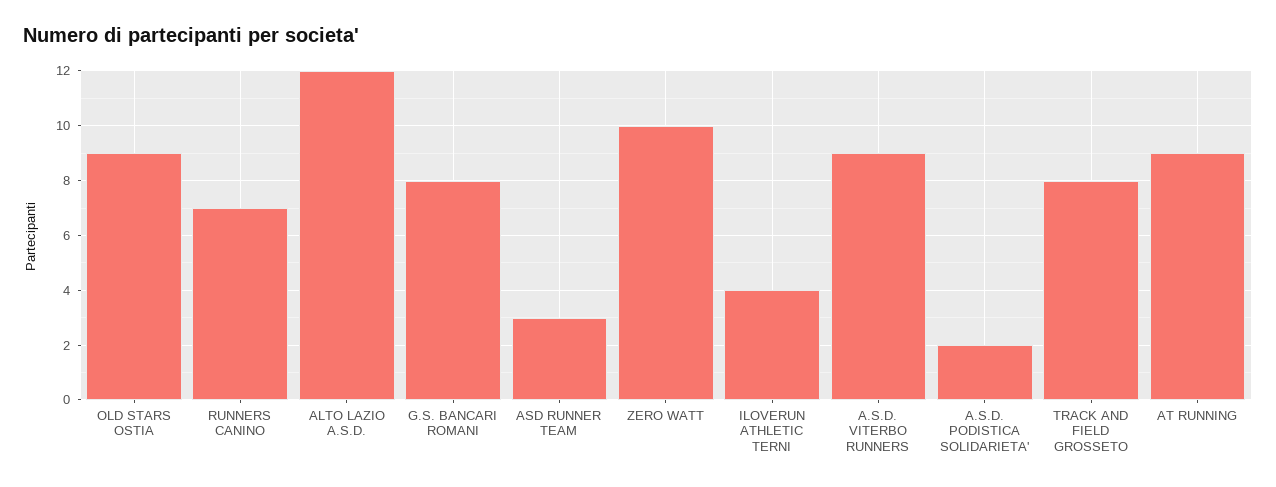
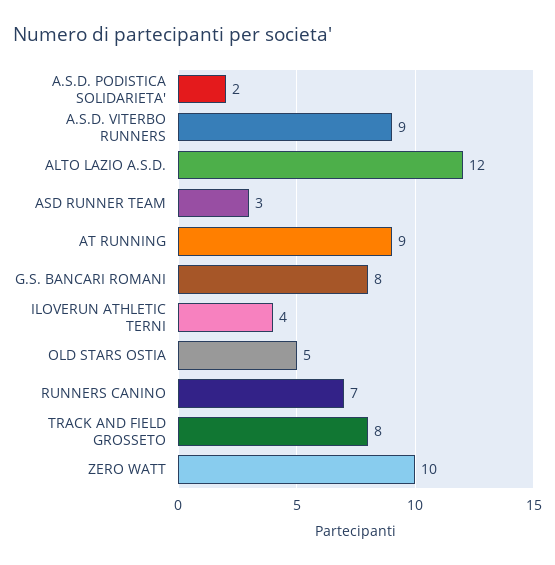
  {
-   "OLD STARS OSTIA": 9,
+   "OLD STARS OSTIA": 5,
    "RUNNERS CANINO": 7,
    "ALTO LAZIO A.S.D.": 12,
    "G.S. BANCARI ROMANI": 8,
    "ASD RUNNER TEAM": 3,
    "ZERO WATT": 10,
    "ILOVERUN ATHLETIC TERNI": 4,
    "A.S.D. VITERBO RUNNERS": 9,
    "A.S.D. PODISTICA SOLIDARIETA'": 2,
    "TRACK AND FIELD GROSSETO": 8,
    "AT RUNNING": 9
  }

